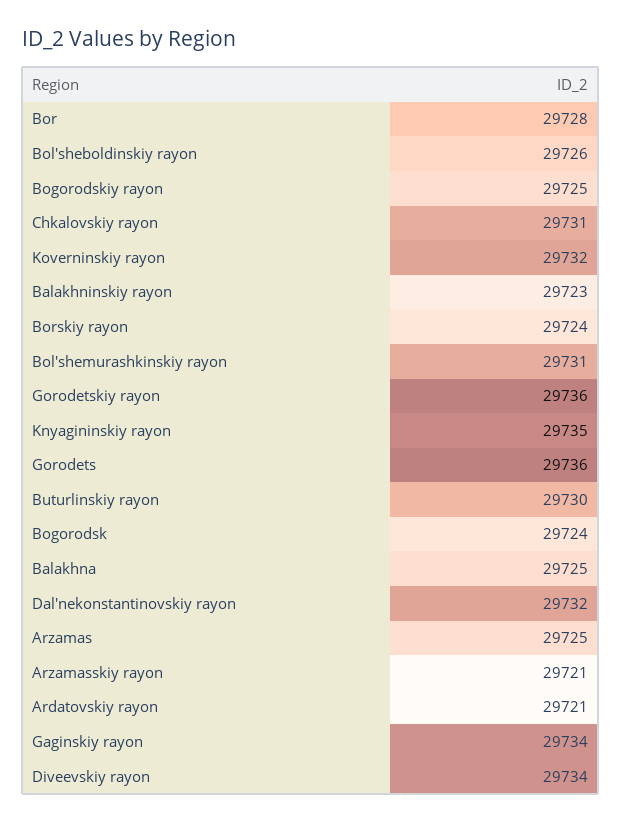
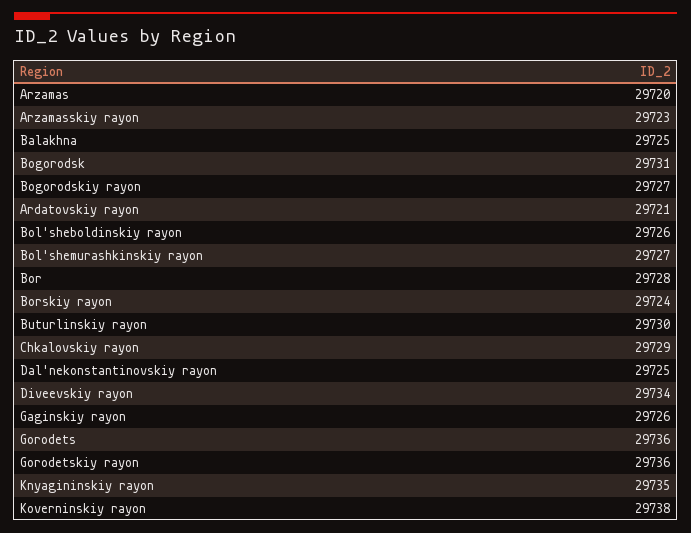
  {
    "Bor": 29728,
    "Bol'sheboldinskiy rayon": 29726,
-   "Bogorodskiy rayon": 29725,
+   "Bogorodskiy rayon": 29727,
-   "Chkalovskiy rayon": 29731,
+   "Chkalovskiy rayon": 29729,
-   "Koverninskiy rayon": 29732,
+   "Koverninskiy rayon": 29738,
-   "Balakhninskiy rayon": 29723,
    "Borskiy rayon": 29724,
-   "Bol'shemurashkinskiy rayon": 29731,
+   "Bol'shemurashkinskiy rayon": 29727,
    "Gorodetskiy rayon": 29736,
    "Knyagininskiy rayon": 29735,
    "Gorodets": 29736,
    "Buturlinskiy rayon": 29730,
-   "Bogorodsk": 29724,
+   "Bogorodsk": 29731,
    "Balakhna": 29725,
-   "Dal'nekonstantinovskiy rayon": 29732,
+   "Dal'nekonstantinovskiy rayon": 29725,
-   "Arzamas": 29725,
+   "Arzamas": 29720,
-   "Arzamasskiy rayon": 29721,
+   "Arzamasskiy rayon": 29723,
    "Ardatovskiy rayon": 29721,
-   "Gaginskiy rayon": 29734,
+   "Gaginskiy rayon": 29726,
    "Diveevskiy rayon": 29734
  }

